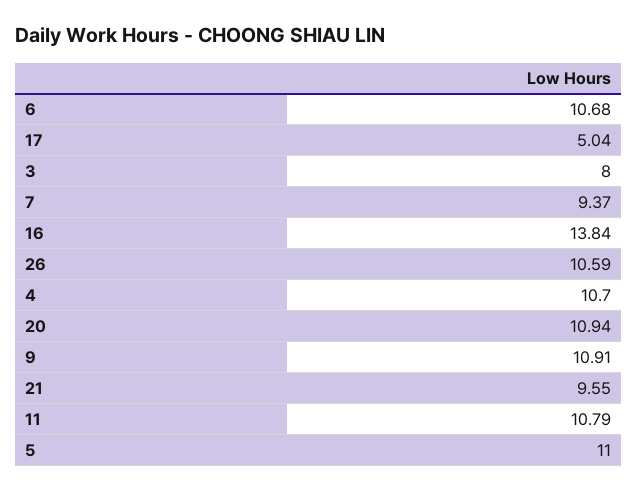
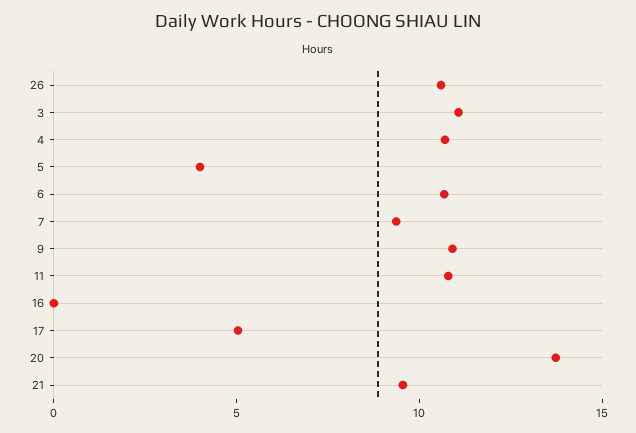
  {
    "6": 10.68,
    "17": 5.04,
-   "3": 8,
+   "3": 11,
    "7": 9.37,
-   "16": 13.84,
+   "16": 0,
    "26": 10.59,
    "4": 10.7,
-   "20": 10.94,
+   "20": 14,
    "9": 10.91,
    "21": 9.55,
    "11": 10.79,
-   "5": 11
+   "5": 4
  }

